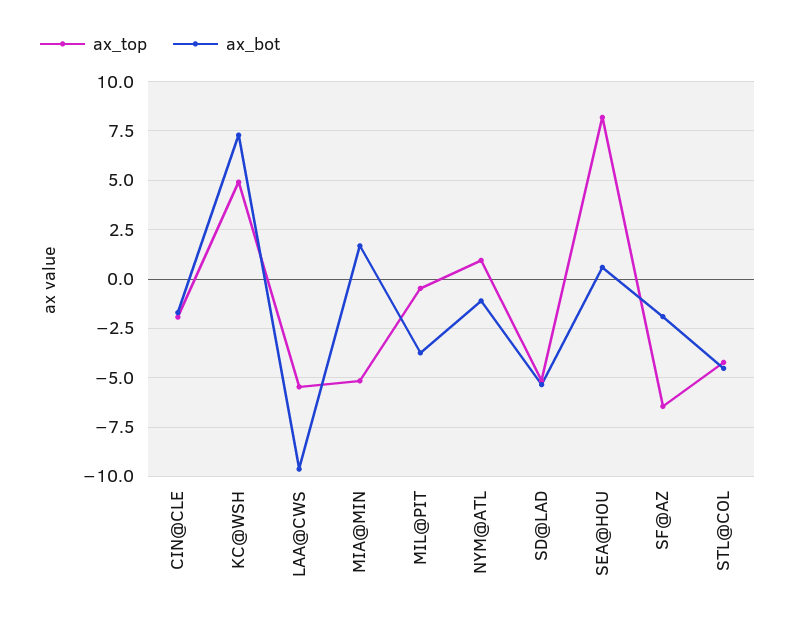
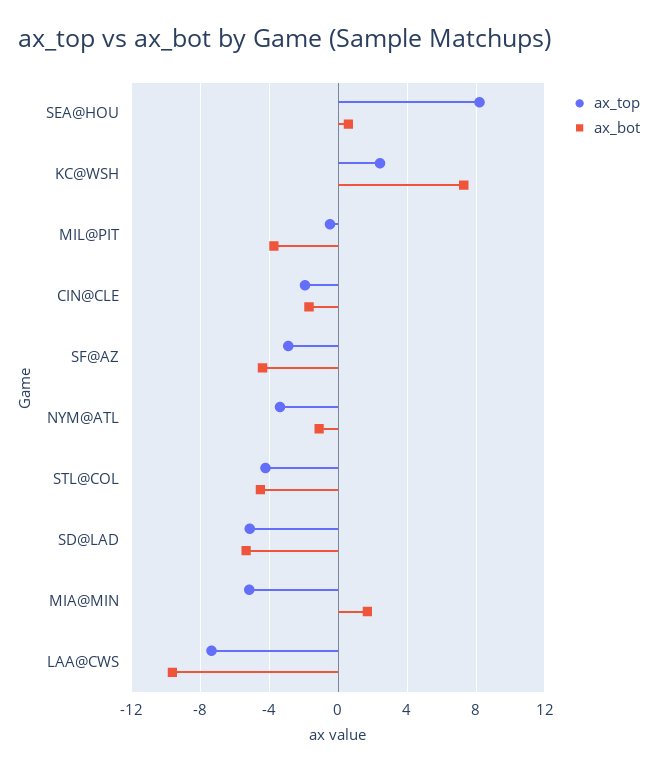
  {
    "ax_top": {
      "CIN@CLE": -2,
-     "KC@WSH": 5,
+     "KC@WSH": 2.5,
-     "LAA@CWS": -5.5,
+     "LAA@CWS": -7.5,
      "MIA@MIN": -5,
      "MIL@PIT": -0.5,
-     "NYM@ATL": 1,
+     "NYM@ATL": -3.5,
      "SD@LAD": -5,
      "SEA@HOU": 8,
-     "SF@AZ": -6.5,
+     "SF@AZ": -3,
      "STL@COL": -4
    },
    "ax_bot": {
      "CIN@CLE": -1.5,
      "KC@WSH": 7.5,
      "LAA@CWS": -9.5,
      "MIA@MIN": 1.5,
      "MIL@PIT": -3.5,
      "NYM@ATL": -1,
      "SD@LAD": -5.5,
      "SEA@HOU": 0.5,
-     "SF@AZ": -2,
+     "SF@AZ": -4.5,
      "STL@COL": -4.5
    }
  }

